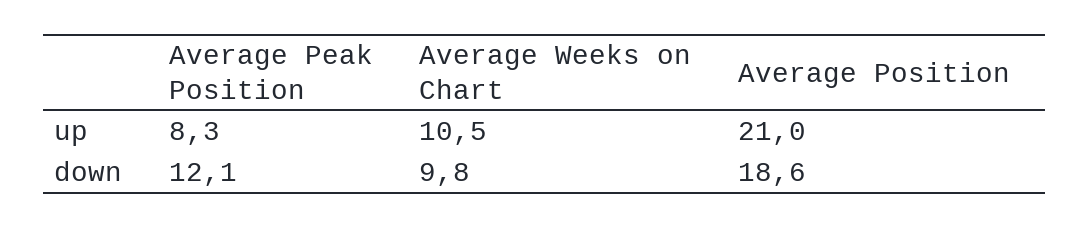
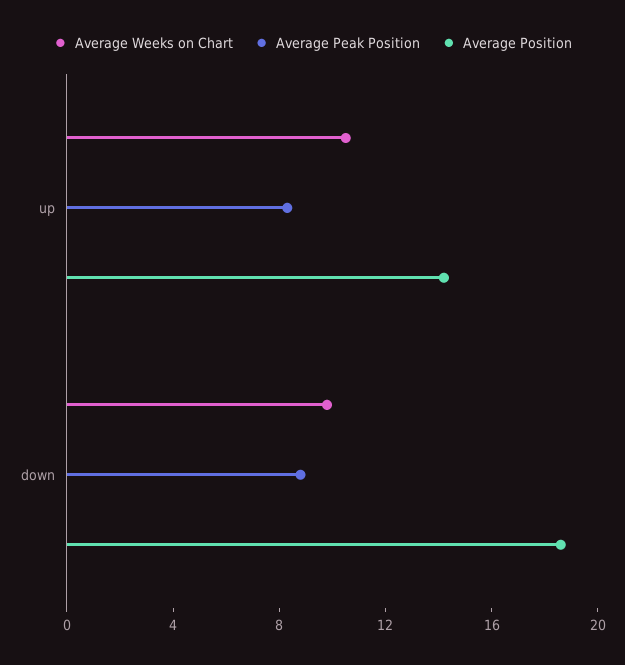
  {
    "Average Peak Position": {
      "up": 8.3,
-     "down": 12.1
+     "down": 9
    },
    "Average Weeks on Chart": {
      "up": 10.5,
      "down": 9.8
    },
    "Average Position": {
-     "up": 21,
+     "up": 14,
      "down": 18.6
    }
  }

